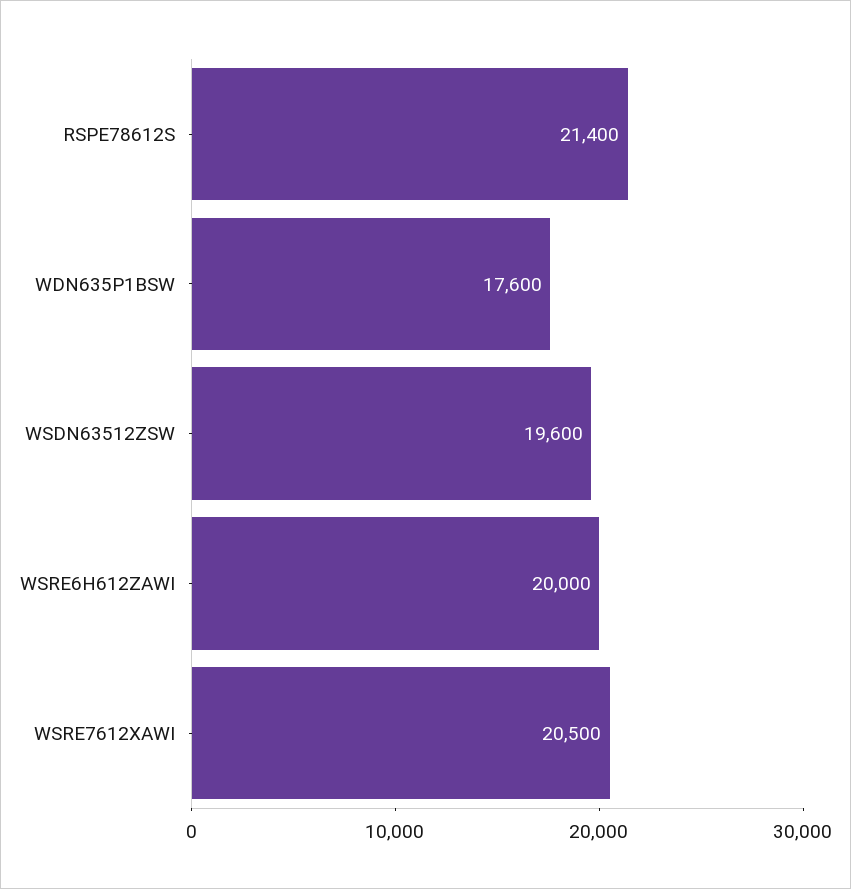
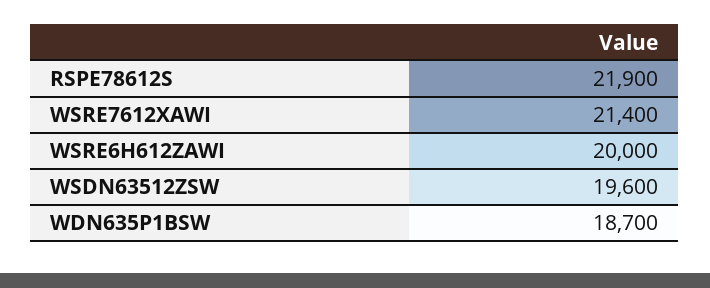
  {
-   "RSPE78612S": 21400,
+   "RSPE78612S": 21900,
-   "WDN635P1BSW": 17600,
+   "WDN635P1BSW": 18700,
    "WSDN63512ZSW": 19600,
    "WSRE6H612ZAWI": 20000,
-   "WSRE7612XAWI": 20500
+   "WSRE7612XAWI": 21400
  }

